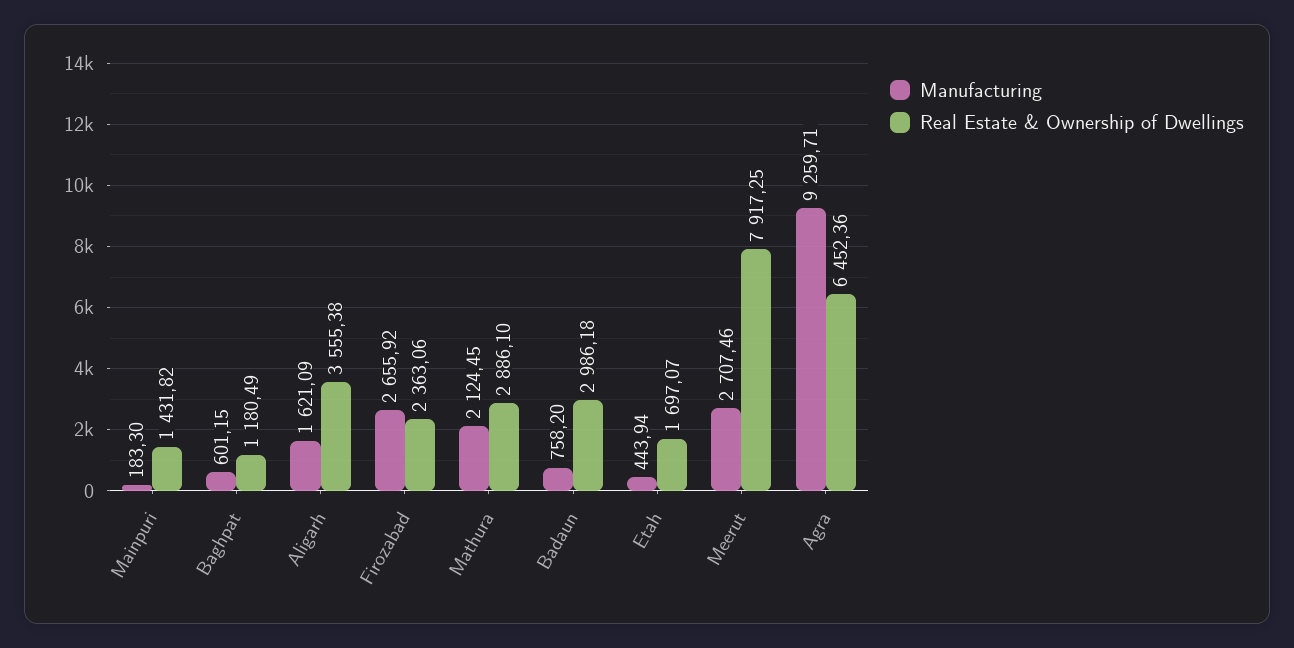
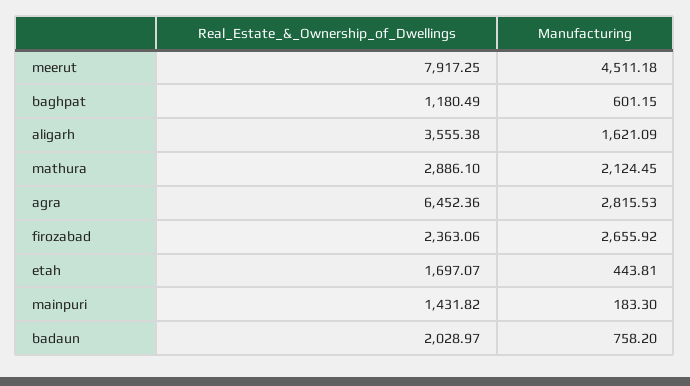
  {
    "Manufacturing": {
      "Mainpuri": 183.3,
      "Baghpat": 601.15,
      "Aligarh": 1621.09,
      "Firozabad": 2655.92,
      "Mathura": 2124.45,
      "Badaun": 758.2,
-     "Etah": 443.94,
+     "Etah": 443.81,
-     "Meerut": 2707.46,
+     "Meerut": 4511.18,
-     "Agra": 9259.71
+     "Agra": 2815.53
    },
    "Real Estate & Ownership of Dwellings": {
      "Mainpuri": 1431.82,
      "Baghpat": 1180.49,
      "Aligarh": 3555.38,
      "Firozabad": 2363.06,
      "Mathura": 2886.1,
-     "Badaun": 2986.18,
+     "Badaun": 2028.97,
      "Etah": 1697.07,
      "Meerut": 7917.25,
      "Agra": 6452.36
    }
  }

